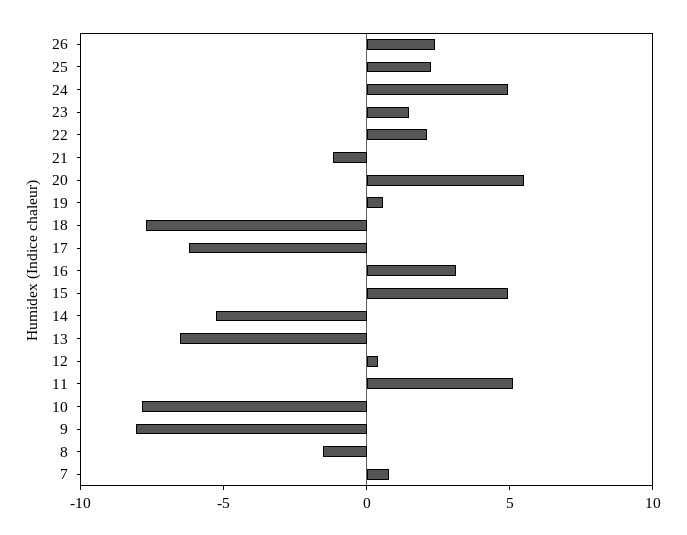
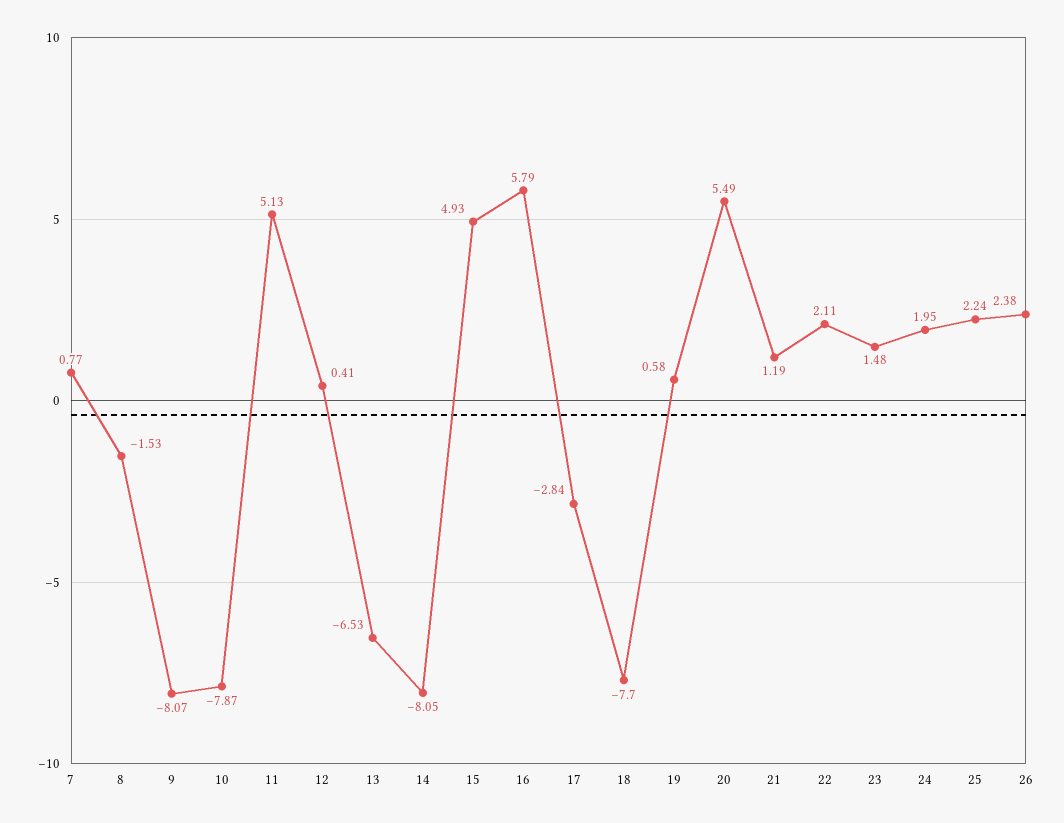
  {
    "26": 2.38,
    "25": 2.24,
-   "24": 5,
+   "24": 1.95,
    "23": 1.48,
    "22": 2.11,
-   "21": -1,
+   "21": 1.19,
    "20": 5.49,
    "19": 0.58,
    "18": -7.7,
-   "17": -6,
+   "17": -2.84,
-   "16": 3,
+   "16": 5.79,
    "15": 4.93,
-   "14": -5,
+   "14": -8.05,
    "13": -6.53,
    "12": 0.41,
    "11": 5.13,
    "10": -7.87,
    "9": -8.07,
    "8": -1.53,
    "7": 0.77
  }

